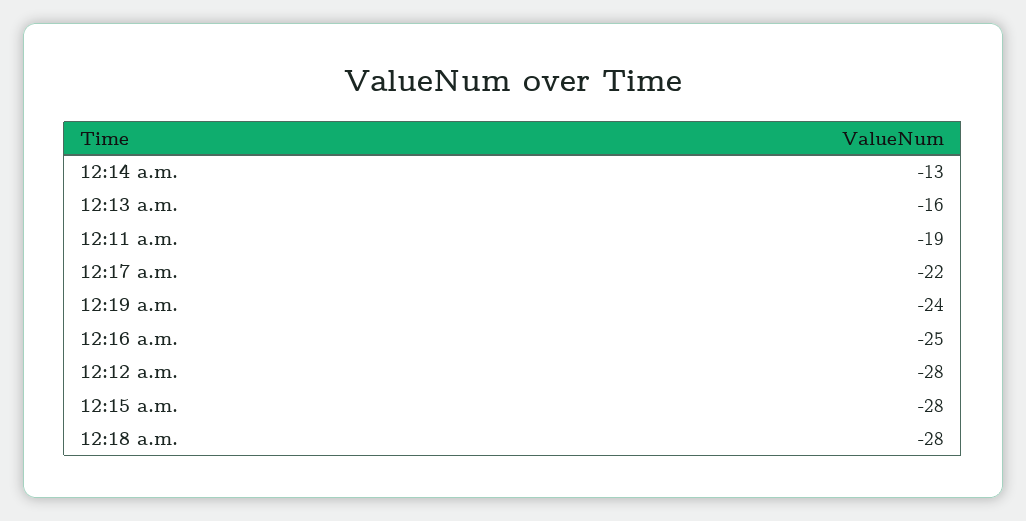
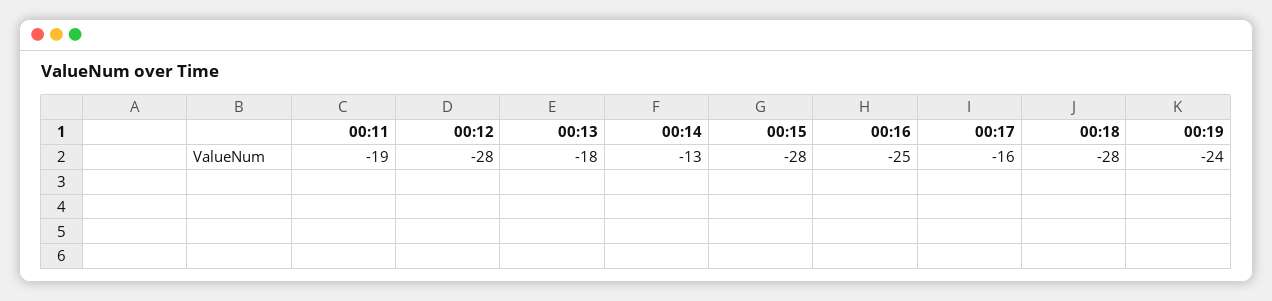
  {
    "12:14 a.m.": -13,
-   "12:13 a.m.": -16,
+   "12:13 a.m.": -18,
    "12:11 a.m.": -19,
-   "12:17 a.m.": -22,
+   "12:17 a.m.": -16,
    "12:19 a.m.": -24,
    "12:16 a.m.": -25,
    "12:12 a.m.": -28,
    "12:15 a.m.": -28,
    "12:18 a.m.": -28
  }

